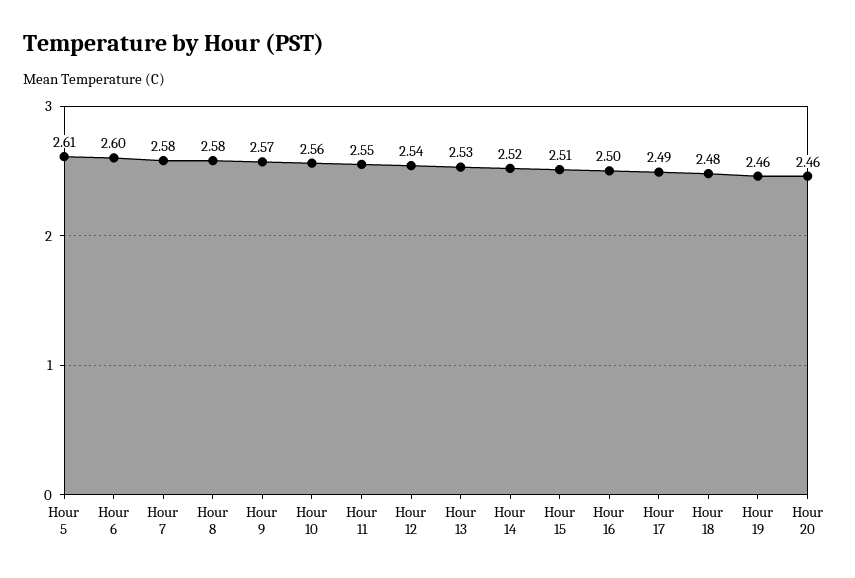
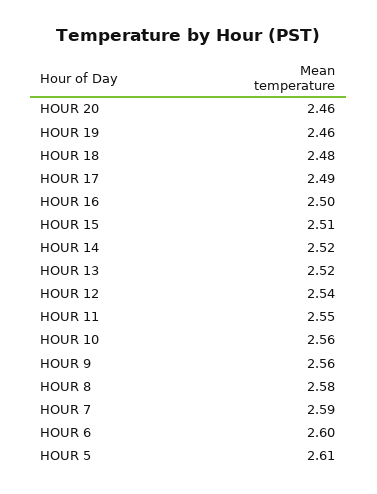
  {
    "Hour 5": 2.61,
    "Hour 6": 2.6,
-   "Hour 7": 2.58,
+   "Hour 7": 2.59,
    "Hour 8": 2.58,
-   "Hour 9": 2.57,
+   "Hour 9": 2.56,
    "Hour 10": 2.56,
    "Hour 11": 2.55,
    "Hour 12": 2.54,
-   "Hour 13": 2.53,
+   "Hour 13": 2.52,
    "Hour 14": 2.52,
    "Hour 15": 2.51,
    "Hour 16": 2.5,
    "Hour 17": 2.49,
    "Hour 18": 2.48,
    "Hour 19": 2.46,
    "Hour 20": 2.46
  }

